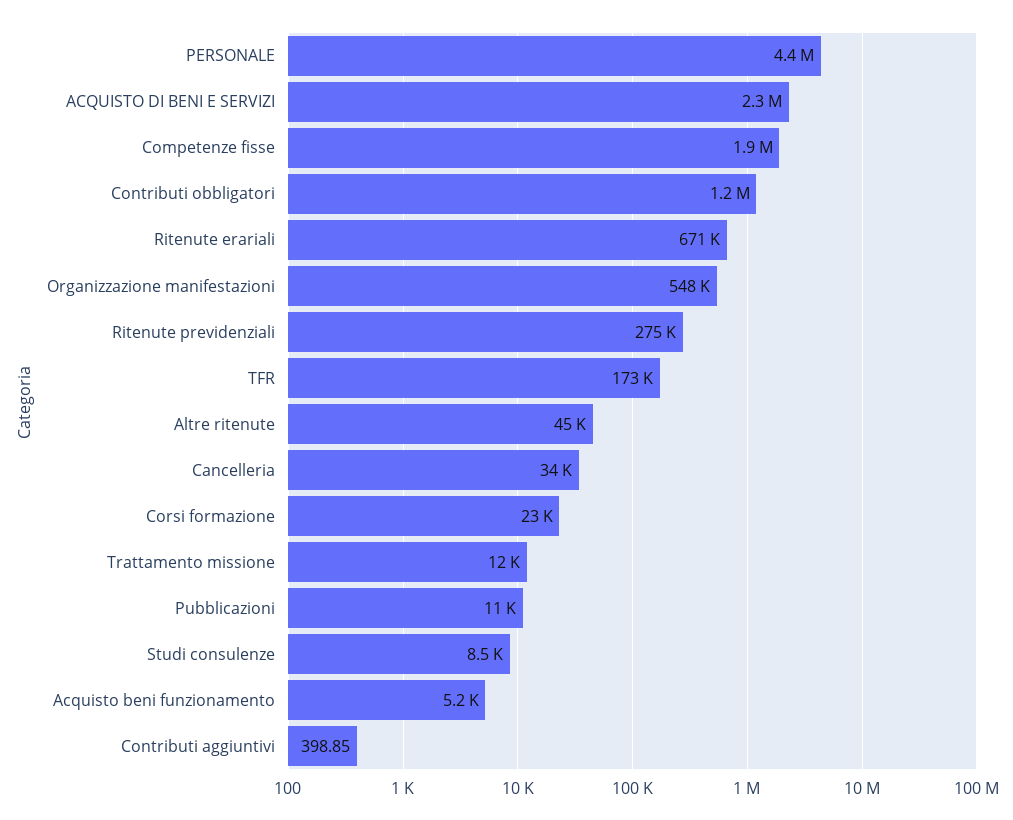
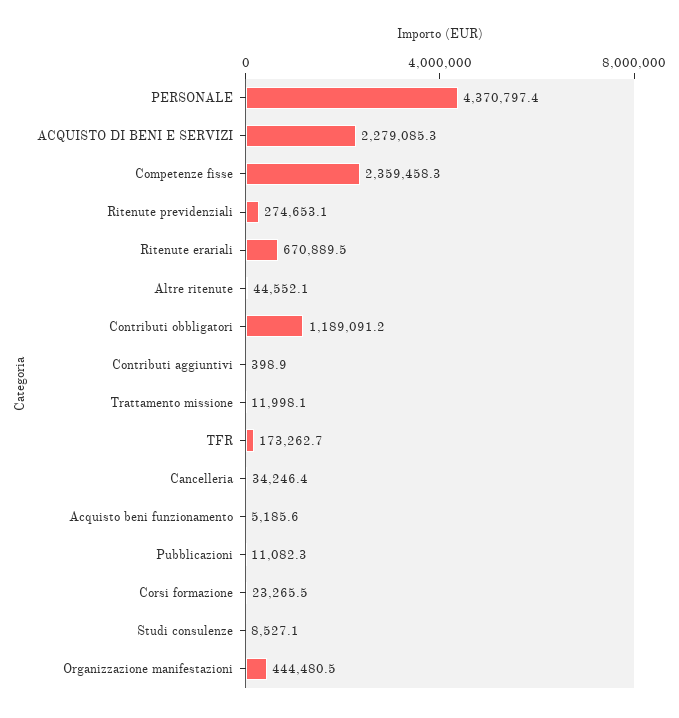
  {
    "PERSONALE": 4370797.4,
    "ACQUISTO DI BENI E SERVIZI": 2279085.3,
-   "Competenze fisse": 1900000,
+   "Competenze fisse": 2359458.3,
    "Contributi obbligatori": 1189091.2,
    "Ritenute erariali": 670889.5,
-   "Organizzazione manifestazioni": 548000,
+   "Organizzazione manifestazioni": 444480.5,
    "Ritenute previdenziali": 274653.1,
    "TFR": 173262.7,
    "Altre ritenute": 44552.1,
    "Cancelleria": 34246.4,
    "Corsi formazione": 23265.5,
    "Trattamento missione": 11998.1,
    "Pubblicazioni": 11082.3,
    "Studi consulenze": 8527.1,
    "Acquisto beni funzionamento": 5185.6,
    "Contributi aggiuntivi": 398.85
  }

